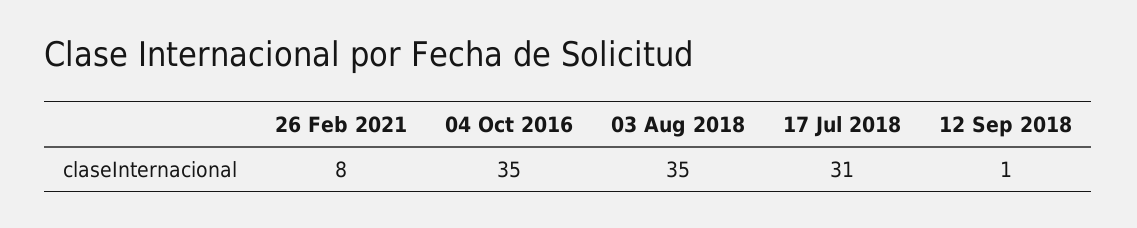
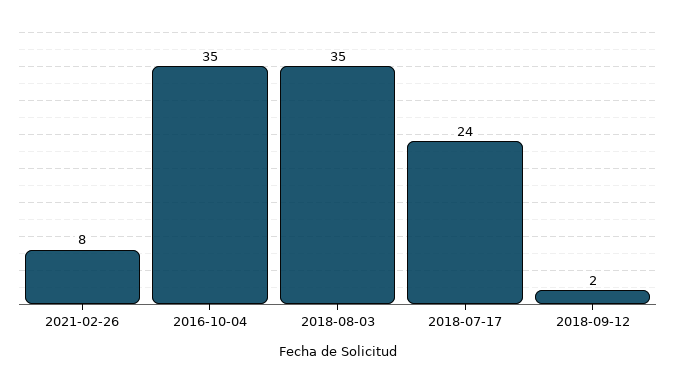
  {
    "26 Feb 2021": 8,
    "04 Oct 2016": 35,
    "03 Aug 2018": 35,
-   "17 Jul 2018": 31,
+   "17 Jul 2018": 24,
-   "12 Sep 2018": 1
+   "12 Sep 2018": 2
  }

